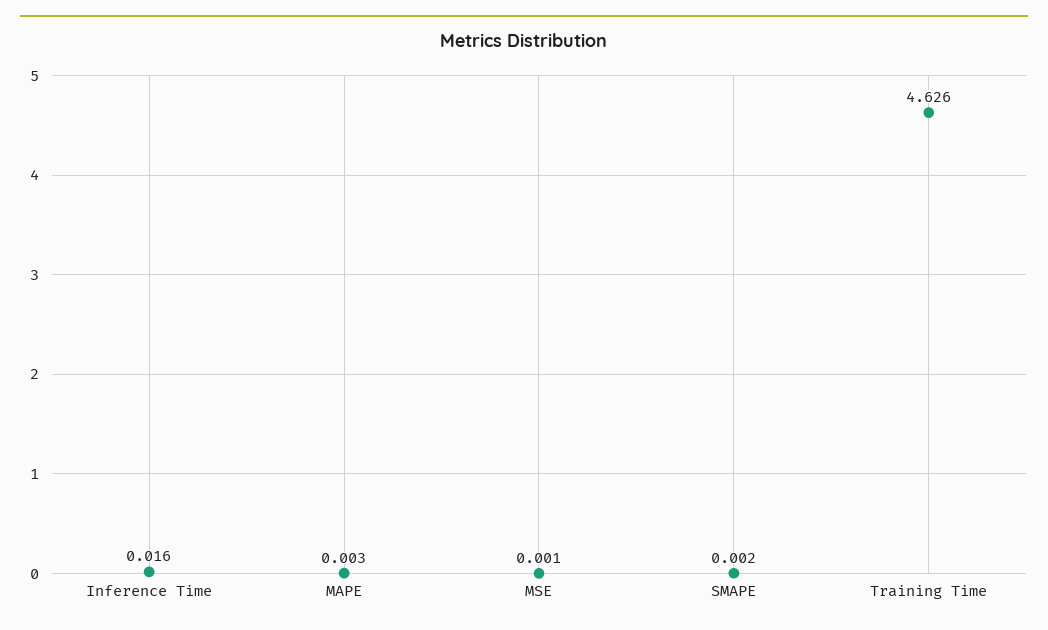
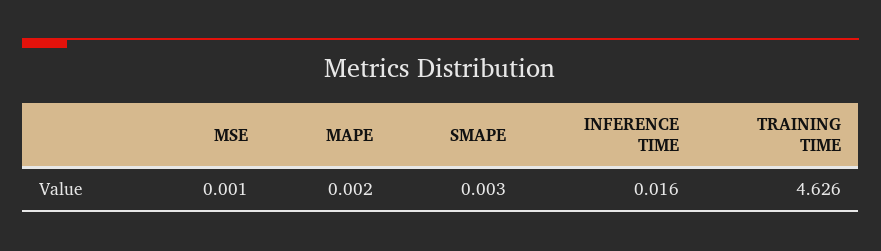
  {
    "Inference Time": 0.016,
-   "MAPE": 0.003,
+   "MAPE": 0.002,
    "MSE": 0.001,
-   "SMAPE": 0.002,
+   "SMAPE": 0.003,
    "Training Time": 4.626
  }

